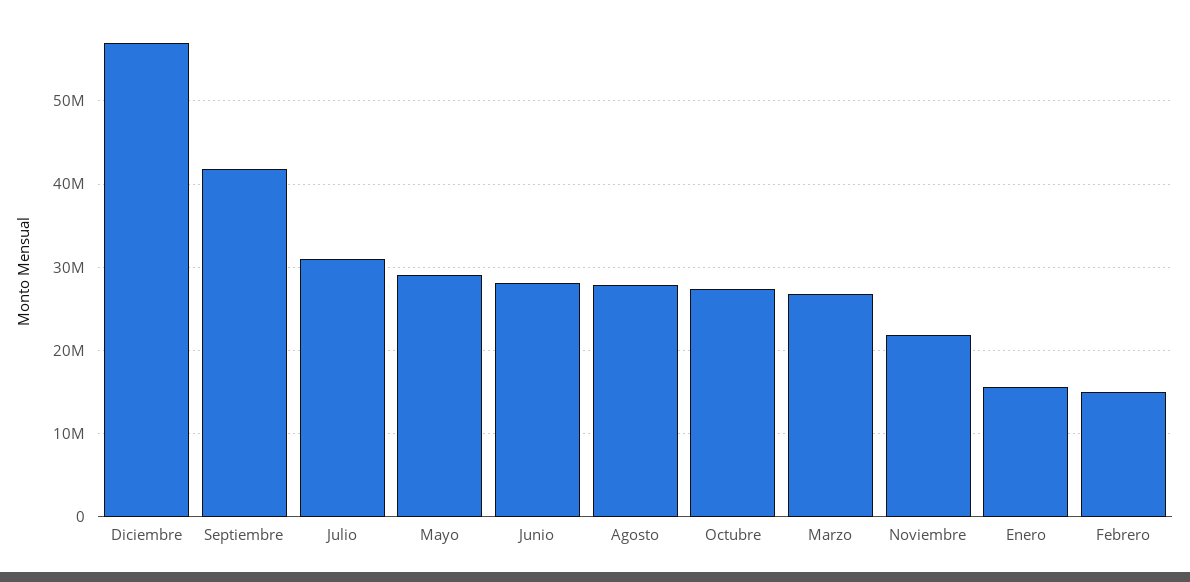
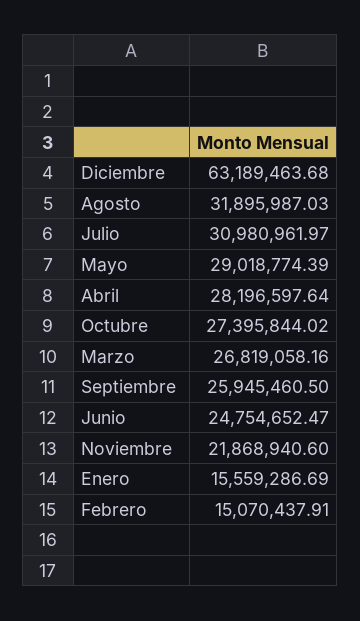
  {
-   "Diciembre": 57000000,
+   "Diciembre": 63189463.68,
-   "Septiembre": 42000000,
+   "Septiembre": 25945460.5,
    "Julio": 30980961.97,
    "Mayo": 29018774.39,
-   "Junio": 28000000,
+   "Junio": 24754652.47,
-   "Agosto": 28000000,
+   "Agosto": 31895987.03,
    "Octubre": 27395844.02,
    "Marzo": 26819058.16,
    "Noviembre": 21868940.6,
    "Enero": 15559286.69,
-   "Febrero": 15070437.91
+   "Febrero": 15070437.91,
+   "Abril": 28196597.64
  }

